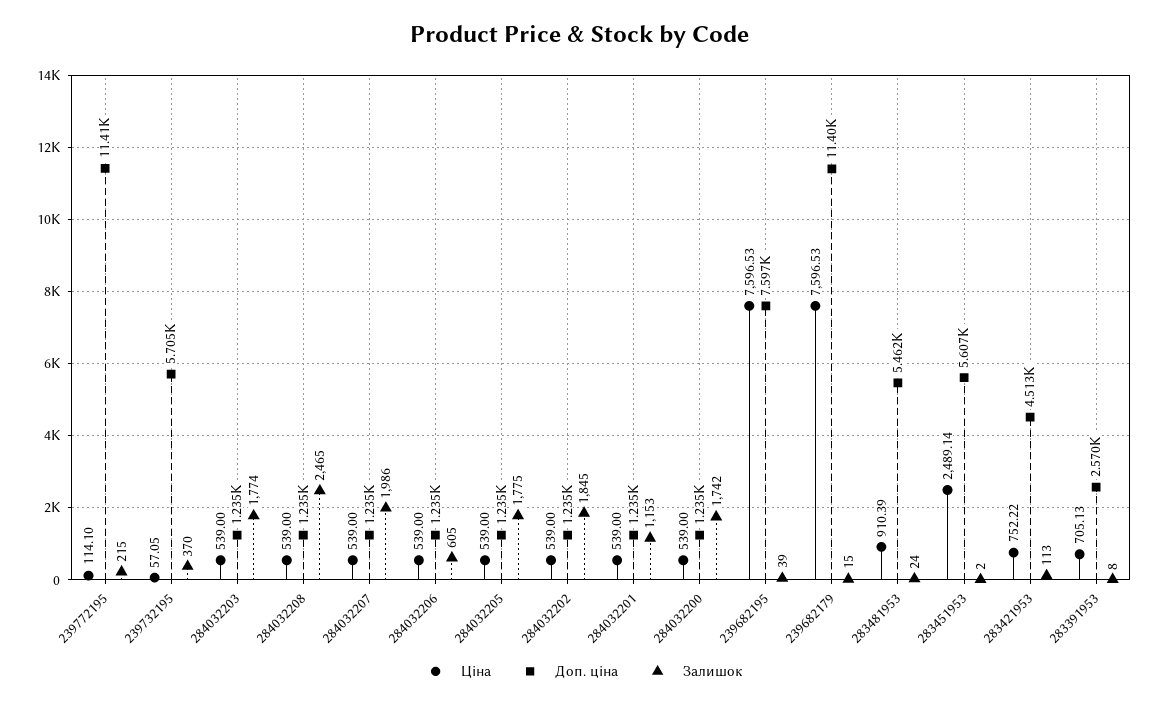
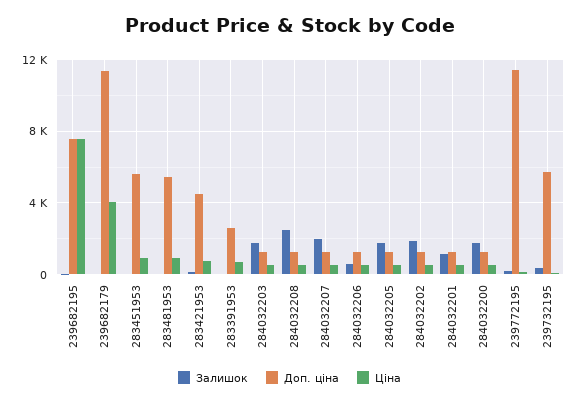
  {
    "Ціна": {
      "239772195": 114.1,
      "239732195": 57.05,
      "284032203": 539,
      "284032208": 539,
      "284032207": 539,
      "284032206": 539,
      "284032205": 539,
      "284032202": 539,
      "284032201": 539,
      "284032200": 539,
      "239682195": 7596.53,
-     "239682179": 7596.53,
+     "239682179": 4000,
      "283481953": 910.39,
-     "283451953": 2489.14,
+     "283451953": 1000,
      "283421953": 752.22,
      "283391953": 705.13
    },
    "Доп. ціна": {
      "239772195": 11410,
      "239732195": 5705,
      "284032203": 1235,
      "284032208": 1235,
      "284032207": 1235,
      "284032206": 1235,
      "284032205": 1235,
      "284032202": 1235,
      "284032201": 1235,
      "284032200": 1235,
      "239682195": 7597,
      "239682179": 11400,
      "283481953": 5462,
      "283451953": 5607,
      "283421953": 4513,
      "283391953": 2570
    },
    "Залишок": {
      "239772195": 215,
      "239732195": 370,
      "284032203": 1774,
      "284032208": 2465,
      "284032207": 1986,
      "284032206": 605,
      "284032205": 1775,
      "284032202": 1845,
      "284032201": 1153,
      "284032200": 1742,
      "239682195": 39,
      "239682179": 15,
      "283481953": 24,
      "283451953": 2,
      "283421953": 113,
      "283391953": 8
    }
  }

